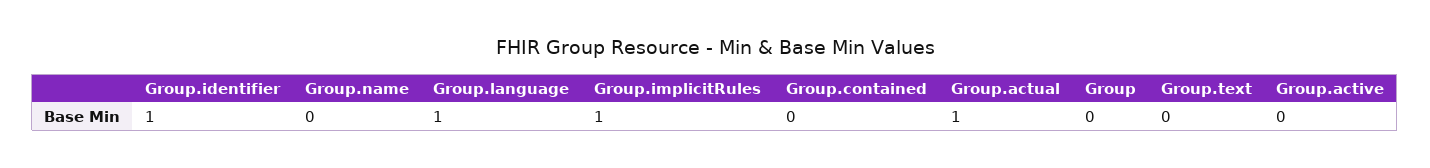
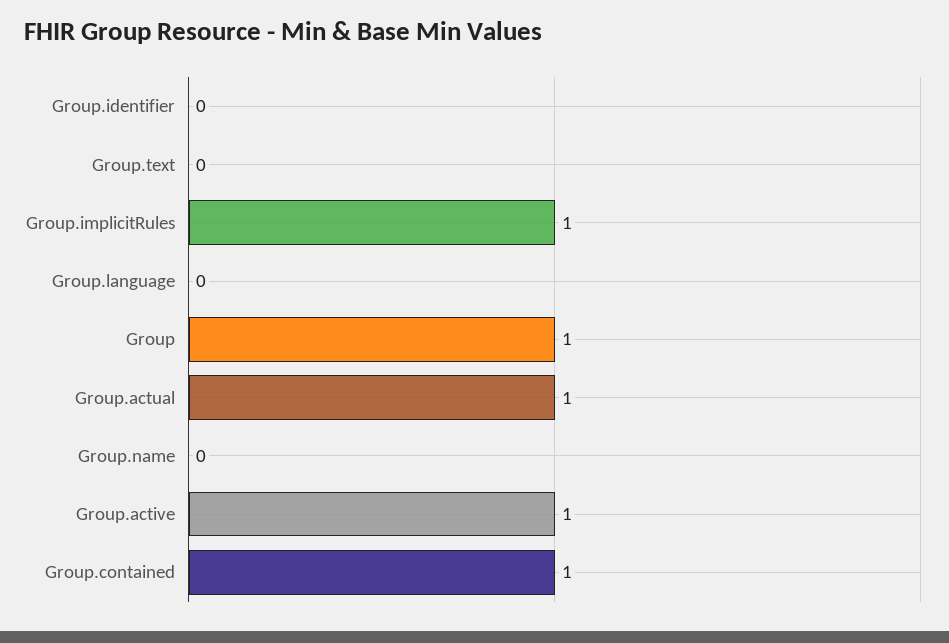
  {
-   "Group.identifier": 1,
+   "Group.identifier": 0,
    "Group.name": 0,
-   "Group.language": 1,
+   "Group.language": 0,
    "Group.implicitRules": 1,
-   "Group.contained": 0,
+   "Group.contained": 1,
    "Group.actual": 1,
-   "Group": 0,
+   "Group": 1,
    "Group.text": 0,
-   "Group.active": 0
+   "Group.active": 1
  }

